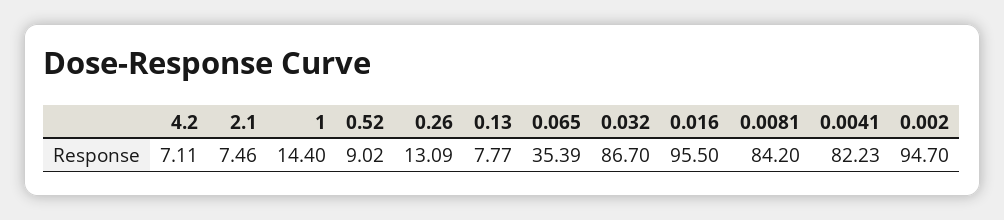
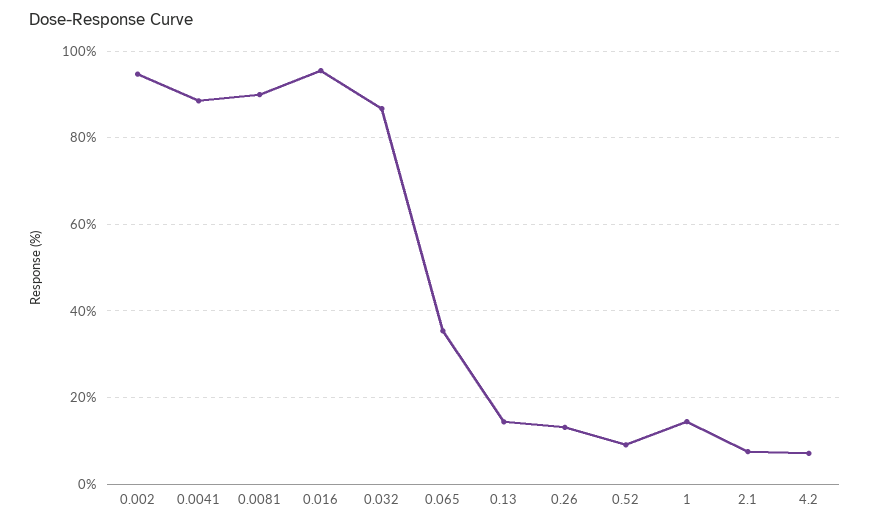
  {
    "4.2": 7.11,
    "2.1": 7.46,
    "1": 14.4,
    "0.52": 9.02,
    "0.26": 13.09,
-   "0.13": 7.77,
+   "0.13": 14,
    "0.065": 35.39,
    "0.032": 86.7,
    "0.016": 95.5,
-   "0.0081": 84.2,
+   "0.0081": 90,
-   "0.0041": 82.23,
+   "0.0041": 88,
    "0.002": 94.7
  }

